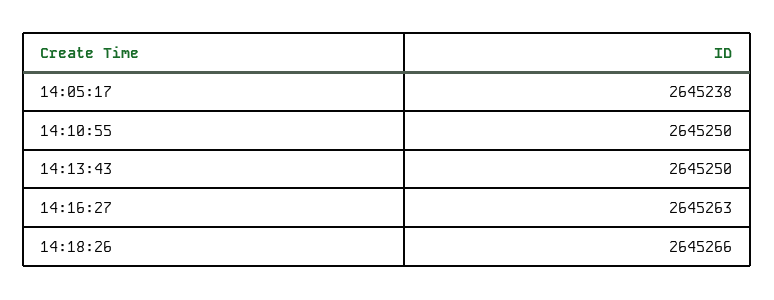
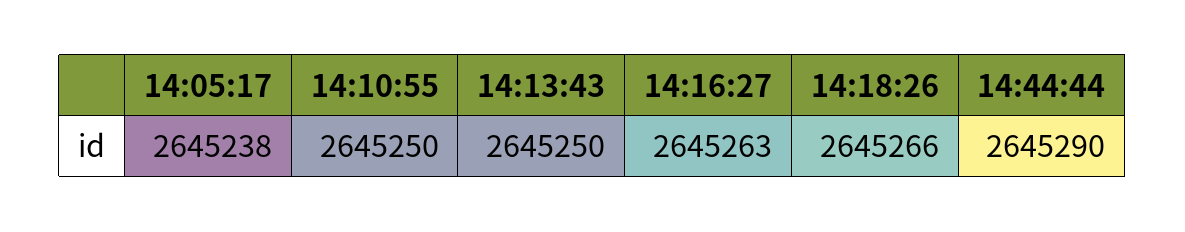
  {
    "14:05:17": 2645238,
    "14:10:55": 2645250,
    "14:13:43": 2645250,
    "14:16:27": 2645263,
-   "14:18:26": 2645266
+   "14:18:26": 2645266,
+   "14:44:44": 2645290
  }

